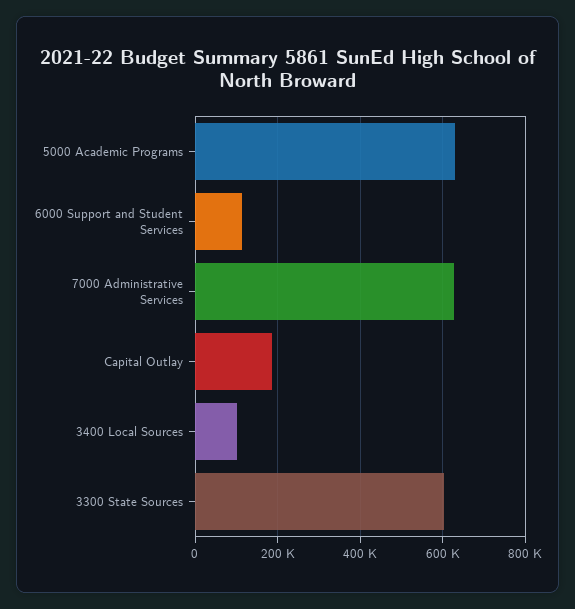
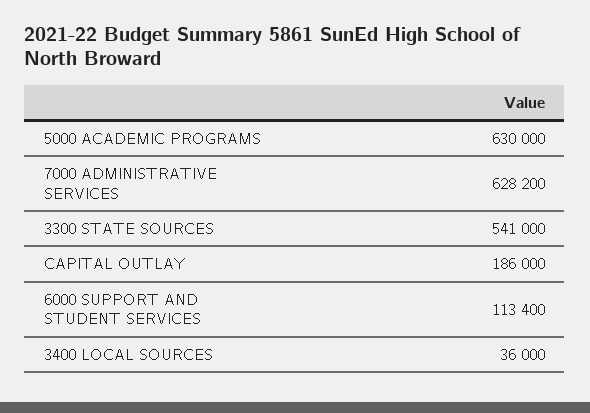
  {
    "5000 Academic Programs": 630000,
    "6000 Support and Student Services": 113400,
    "7000 Administrative Services": 628200,
    "Capital Outlay": 186000,
-   "3400 Local Sources": 100000,
+   "3400 Local Sources": 36000,
-   "3300 State Sources": 600000
+   "3300 State Sources": 541000
  }

